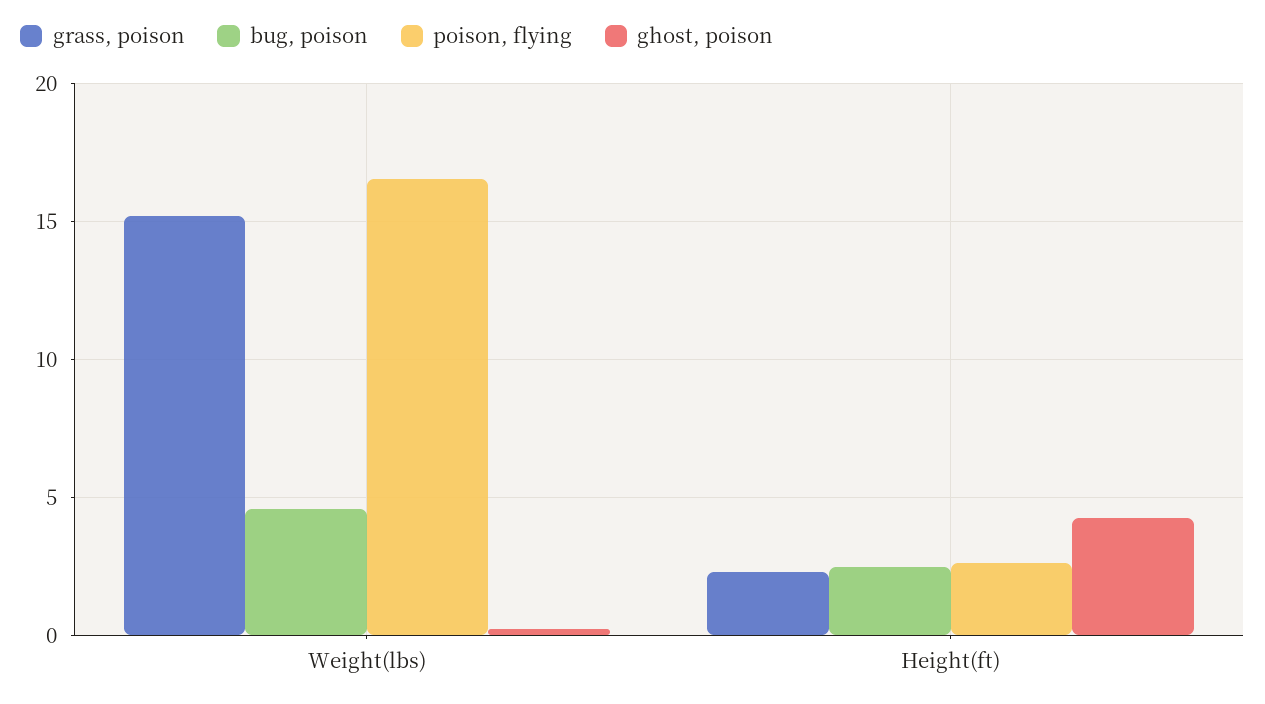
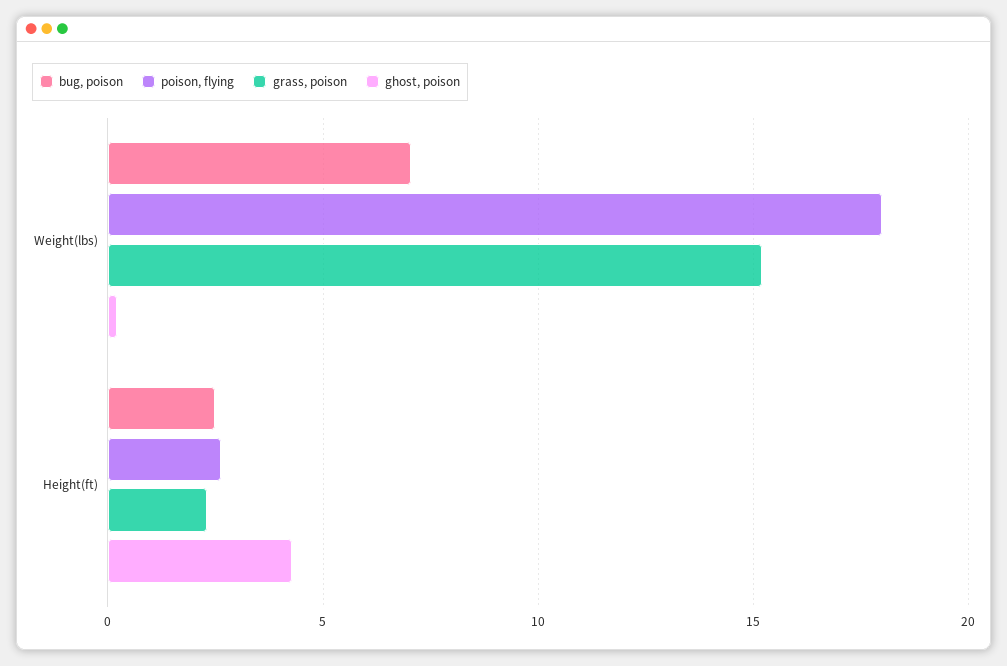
  {
    "grass, poison": {
      "Weight(lbs)": 15,
      "Height(ft)": 2.5
    },
    "bug, poison": {
-     "Weight(lbs)": 4.5,
+     "Weight(lbs)": 7,
      "Height(ft)": 2.5
    },
    "poison, flying": {
-     "Weight(lbs)": 16.5,
+     "Weight(lbs)": 18,
      "Height(ft)": 2.5
    },
    "ghost, poison": {
      "Weight(lbs)": 0,
      "Height(ft)": 4.5
    }
  }

